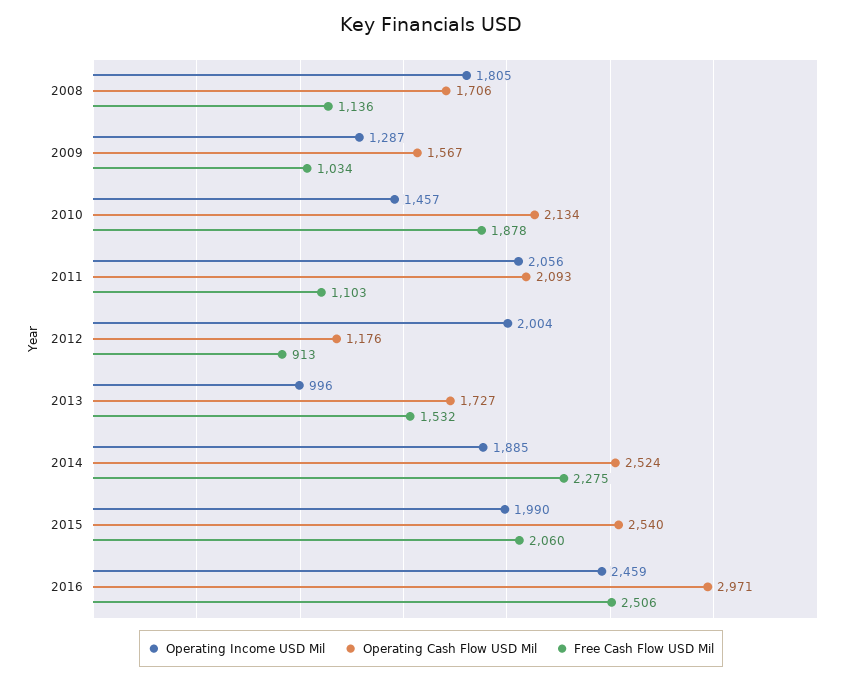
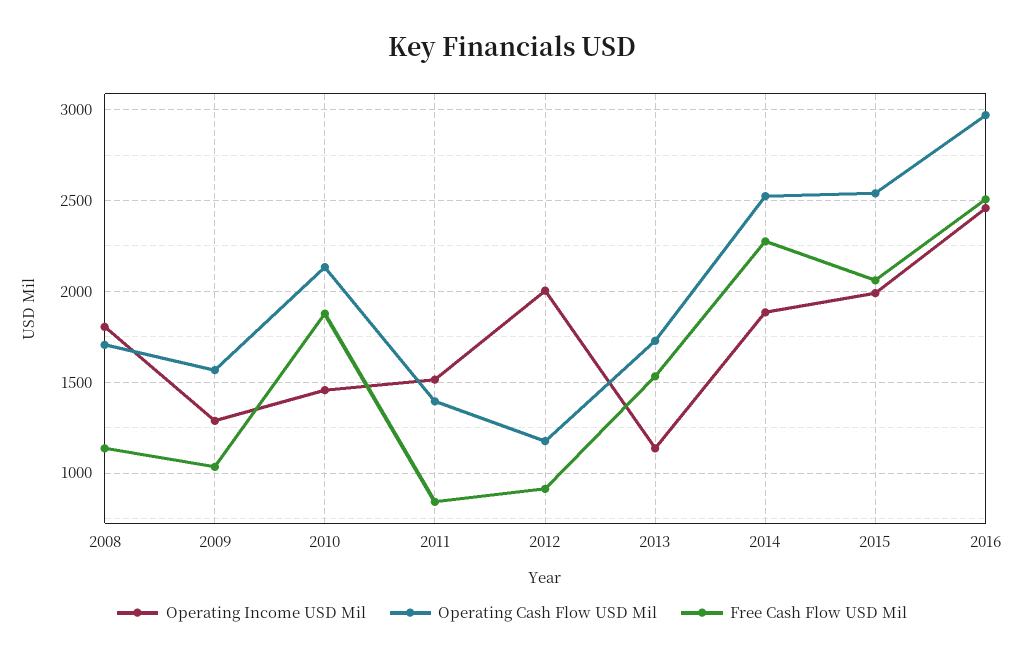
  {
    "Operating Income USD Mil": {
      "2008": 1805,
      "2009": 1287,
      "2010": 1457,
-     "2011": 2056,
+     "2011": 1500,
      "2012": 2004,
-     "2013": 996,
+     "2013": 1150,
      "2014": 1885,
      "2015": 1990,
      "2016": 2459
    },
    "Operating Cash Flow USD Mil": {
      "2008": 1706,
      "2009": 1567,
      "2010": 2134,
-     "2011": 2093,
+     "2011": 1400,
      "2012": 1176,
      "2013": 1727,
      "2014": 2524,
      "2015": 2540,
      "2016": 2971
    },
    "Free Cash Flow USD Mil": {
      "2008": 1136,
      "2009": 1034,
      "2010": 1878,
-     "2011": 1103,
+     "2011": 850,
      "2012": 913,
      "2013": 1532,
      "2014": 2275,
      "2015": 2060,
      "2016": 2506
    }
  }

